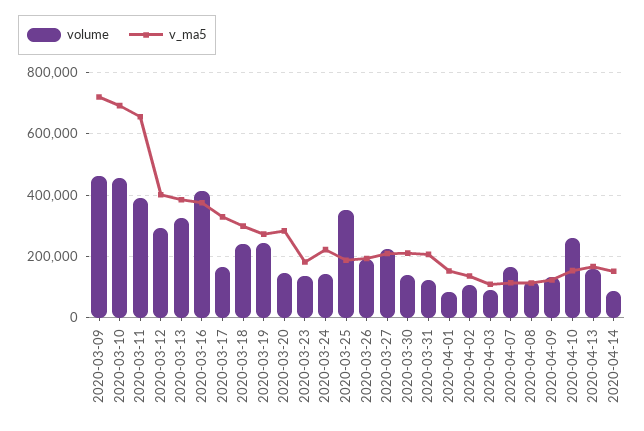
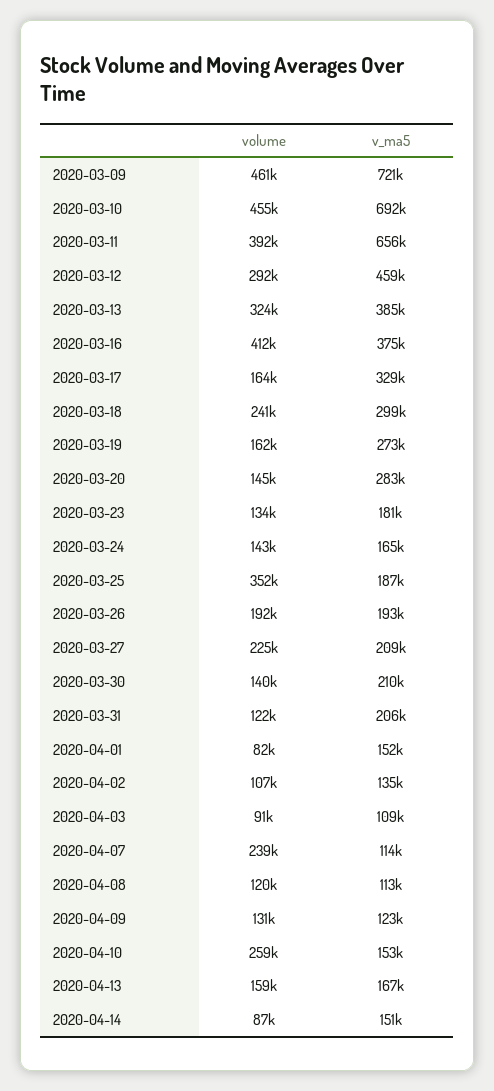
  {
    "volume": {
      "2020-03-09": 461000,
      "2020-03-10": 455000,
      "2020-03-11": 392000,
      "2020-03-12": 292000,
      "2020-03-13": 324000,
      "2020-03-16": 412000,
      "2020-03-17": 164000,
      "2020-03-18": 241000,
-     "2020-03-19": 240000,
+     "2020-03-19": 162000,
      "2020-03-20": 145000,
      "2020-03-23": 134000,
      "2020-03-24": 143000,
      "2020-03-25": 352000,
      "2020-03-26": 192000,
      "2020-03-27": 225000,
      "2020-03-30": 140000,
      "2020-03-31": 122000,
      "2020-04-01": 82000,
      "2020-04-02": 107000,
      "2020-04-03": 91000,
-     "2020-04-07": 160000,
+     "2020-04-07": 239000,
      "2020-04-08": 120000,
      "2020-04-09": 131000,
      "2020-04-10": 259000,
      "2020-04-13": 159000,
      "2020-04-14": 87000
    },
    "v_ma5": {
      "2020-03-09": 721000,
      "2020-03-10": 692000,
      "2020-03-11": 656000,
-     "2020-03-12": 400000,
+     "2020-03-12": 459000,
      "2020-03-13": 385000,
      "2020-03-16": 375000,
      "2020-03-17": 329000,
      "2020-03-18": 299000,
      "2020-03-19": 273000,
      "2020-03-20": 283000,
      "2020-03-23": 181000,
-     "2020-03-24": 220000,
+     "2020-03-24": 165000,
      "2020-03-25": 187000,
      "2020-03-26": 193000,
      "2020-03-27": 209000,
      "2020-03-30": 210000,
      "2020-03-31": 206000,
      "2020-04-01": 152000,
      "2020-04-02": 135000,
      "2020-04-03": 109000,
      "2020-04-07": 114000,
      "2020-04-08": 113000,
      "2020-04-09": 123000,
      "2020-04-10": 153000,
      "2020-04-13": 167000,
      "2020-04-14": 151000
    }
  }

